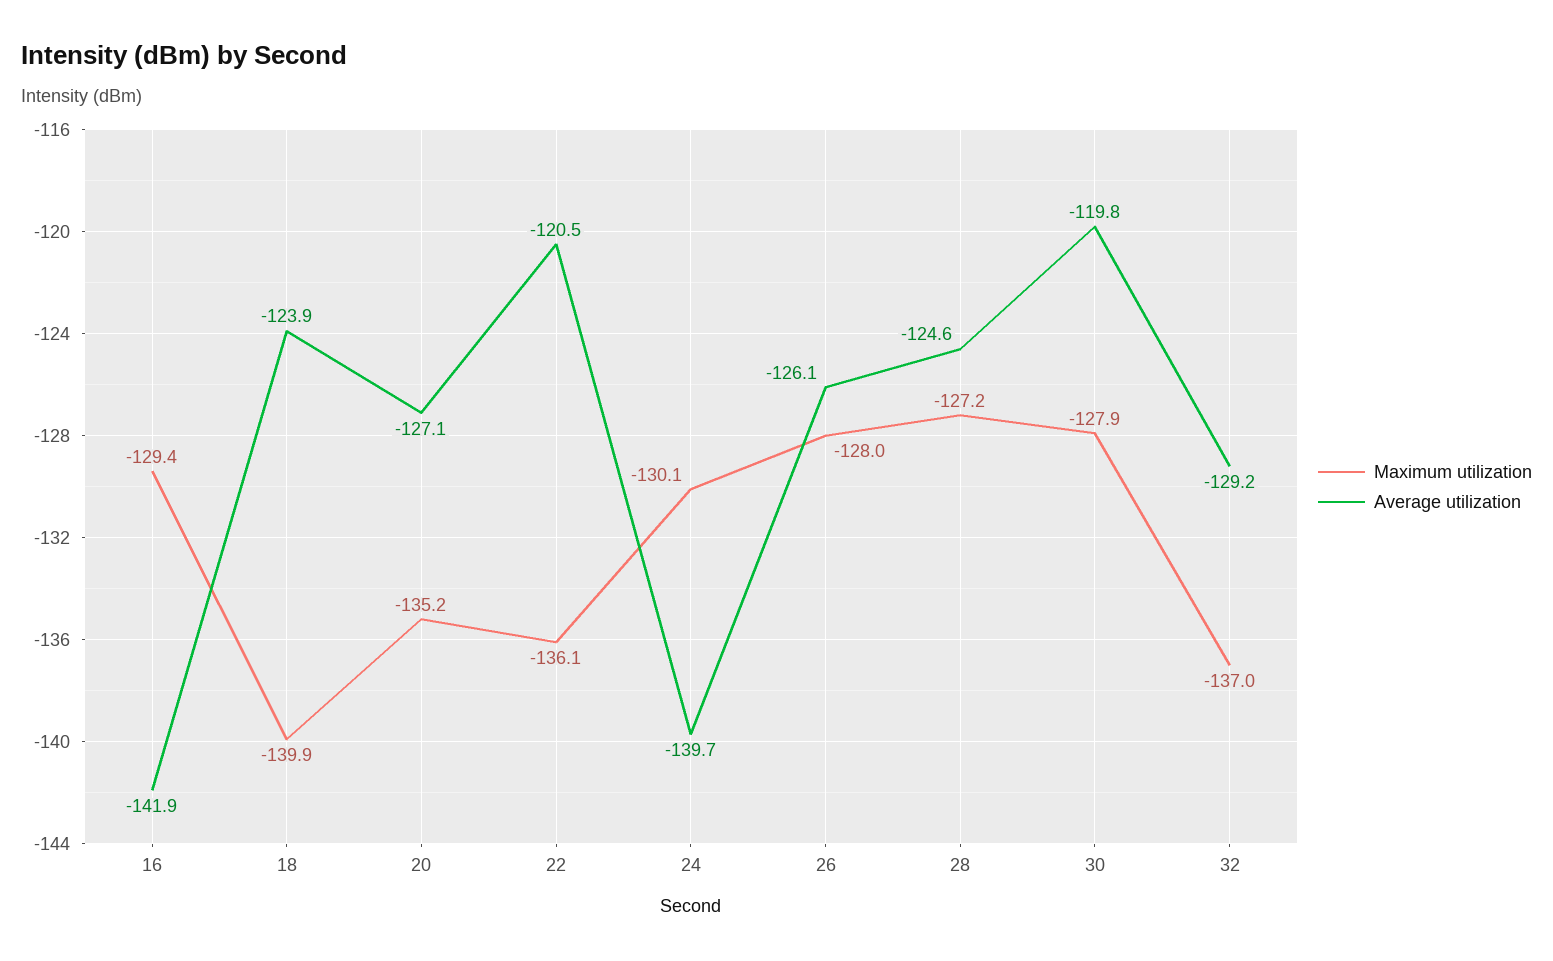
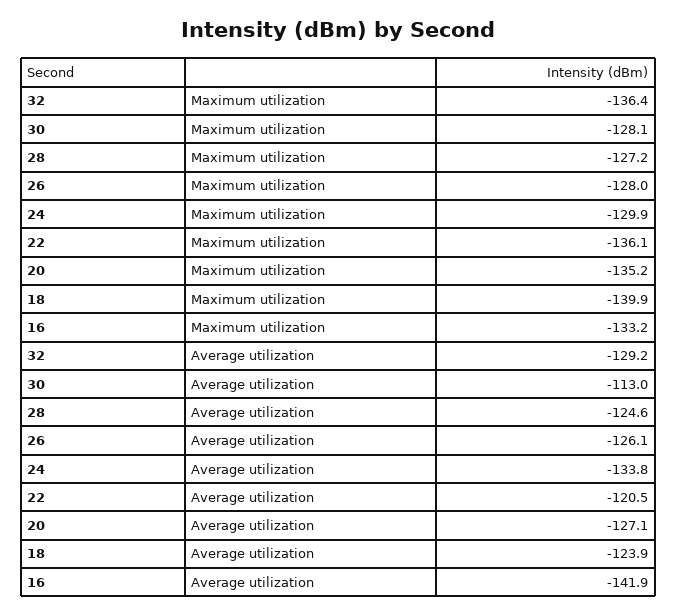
  {
    "Maximum utilization": {
-     "16": -129.4,
+     "16": -133.2,
      "18": -139.9,
      "20": -135.2,
      "22": -136.1,
-     "24": -130.1,
+     "24": -129.9,
      "26": -128,
      "28": -127.2,
-     "30": -127.9,
+     "30": -128.1,
-     "32": -137
+     "32": -136.4
    },
    "Average utilization": {
      "16": -141.9,
      "18": -123.9,
      "20": -127.1,
      "22": -120.5,
-     "24": -139.7,
+     "24": -133.8,
      "26": -126.1,
      "28": -124.6,
-     "30": -119.8,
+     "30": -113,
      "32": -129.2
    }
  }

